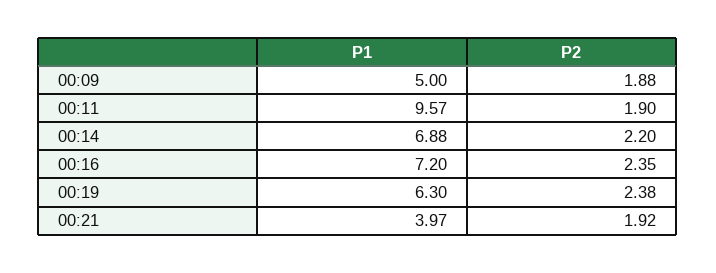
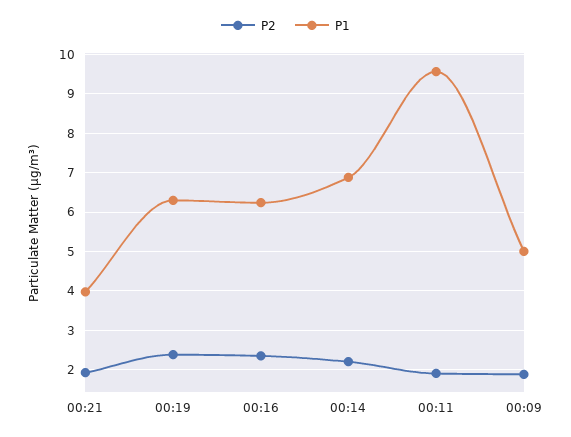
  {
    "P1": {
      "00:09": 5,
      "00:11": 9.57,
      "00:14": 6.88,
-     "00:16": 7.2,
+     "00:16": 6.2,
      "00:19": 6.3,
      "00:21": 3.97
    },
    "P2": {
      "00:09": 1.88,
      "00:11": 1.9,
      "00:14": 2.2,
      "00:16": 2.35,
      "00:19": 2.38,
      "00:21": 1.92
    }
  }

